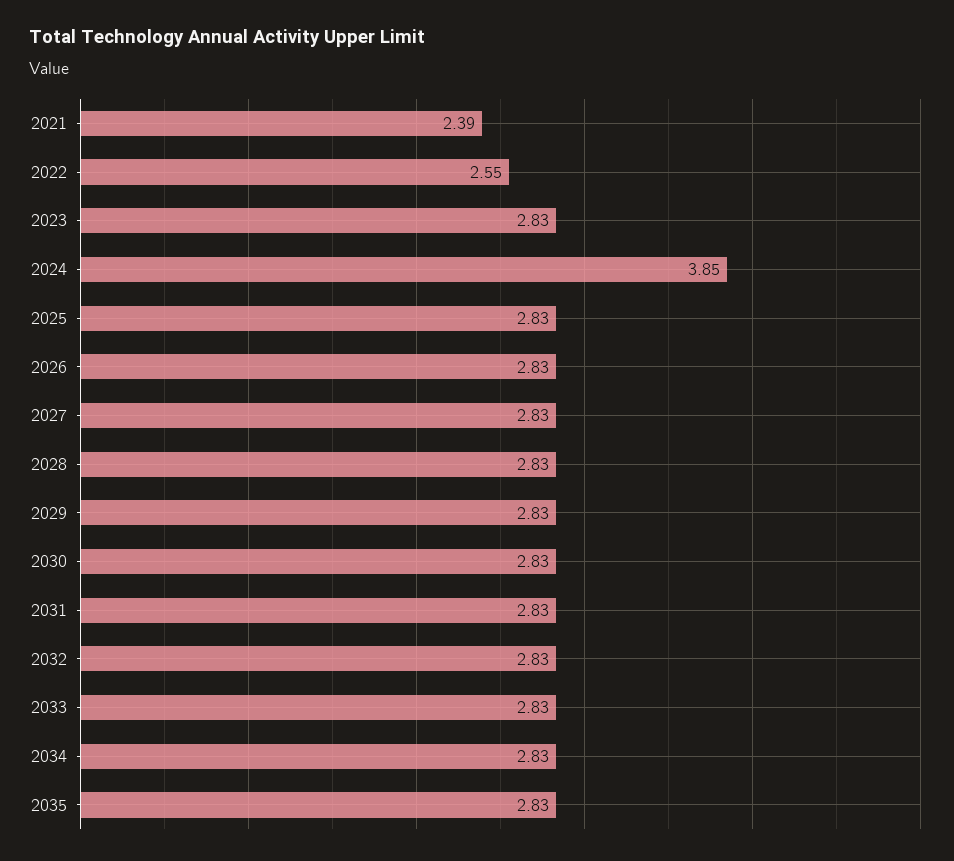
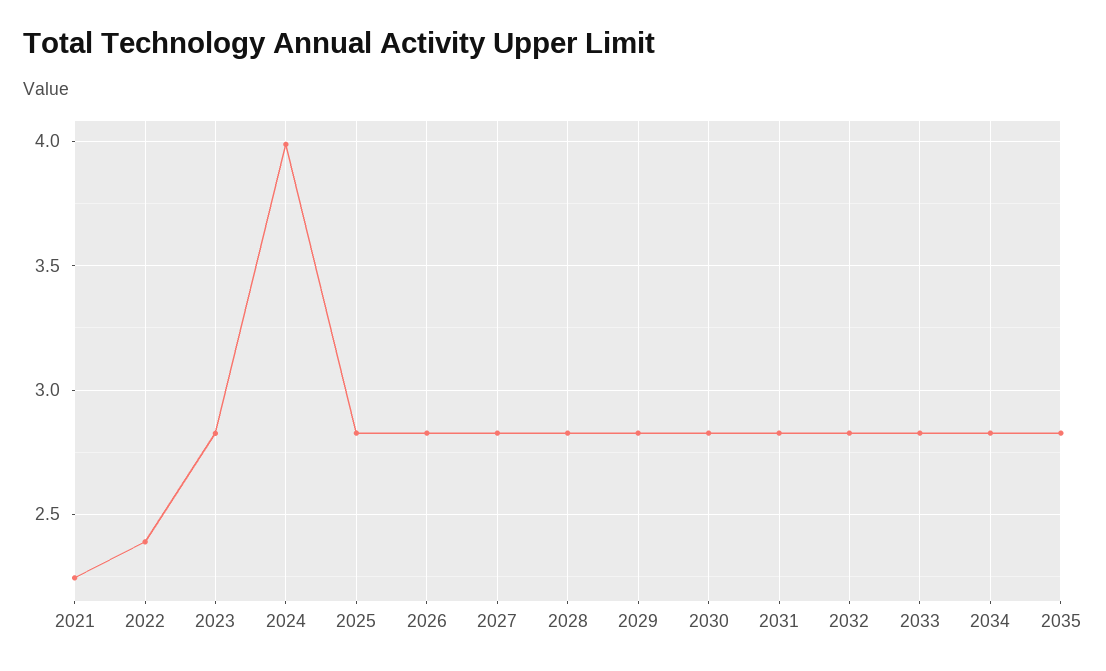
  {
-   "2021": 2.39,
+   "2021": 2.25,
-   "2022": 2.55,
+   "2022": 2.4,
    "2023": 2.83,
-   "2024": 3.85,
+   "2024": 4,
    "2025": 2.83,
    "2026": 2.83,
    "2027": 2.83,
    "2028": 2.83,
    "2029": 2.83,
    "2030": 2.83,
    "2031": 2.83,
    "2032": 2.83,
    "2033": 2.83,
    "2034": 2.83,
    "2035": 2.83
  }

